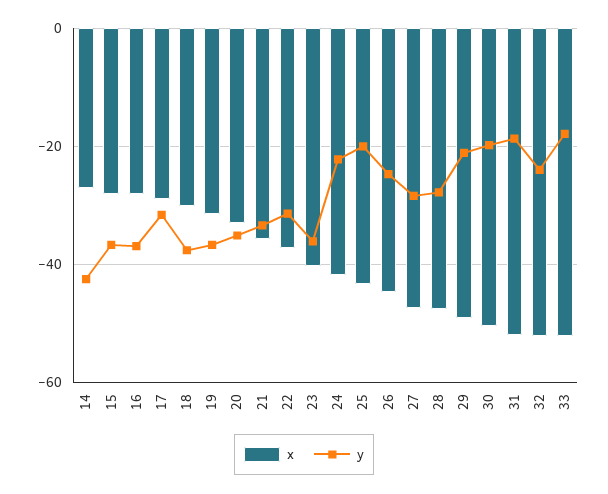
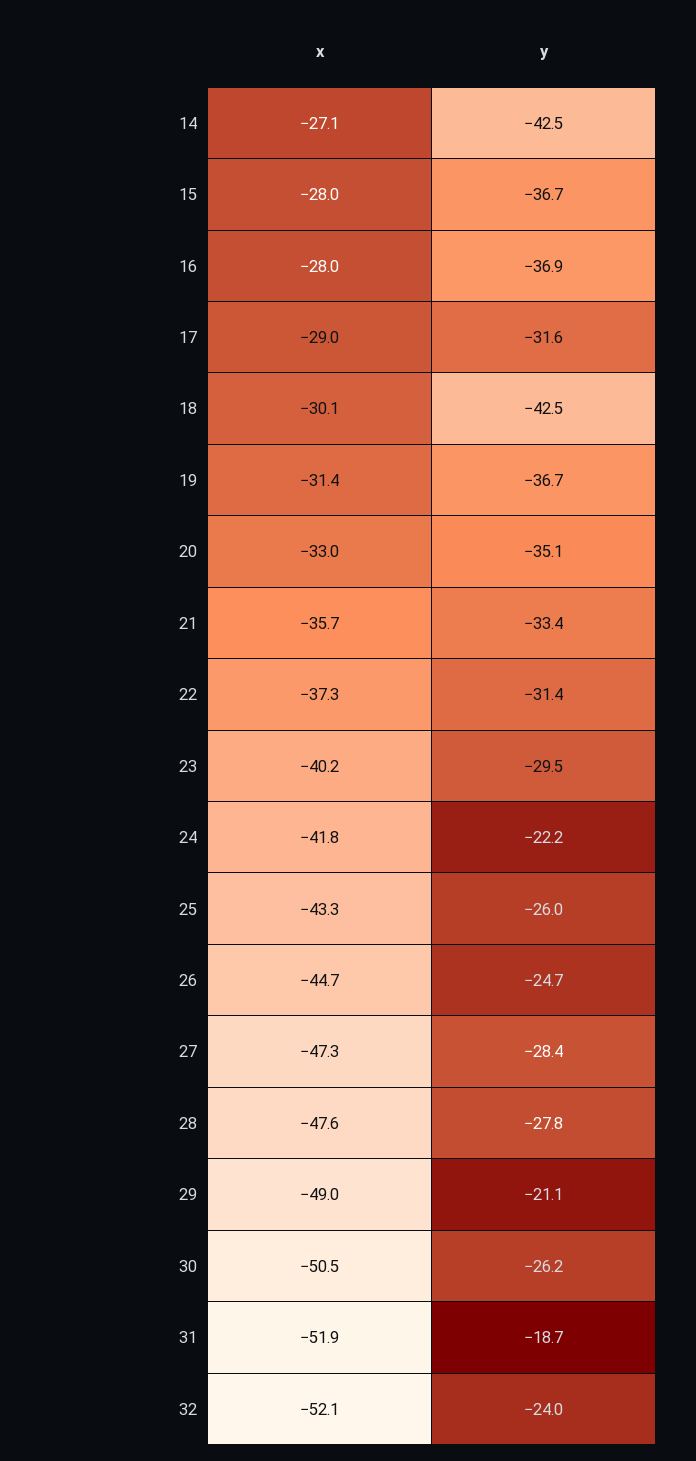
  {
    "x": {
      "14": -27.1,
      "15": -28,
      "16": -28,
      "17": -29,
      "18": -30.1,
      "19": -31.4,
      "20": -33,
      "21": -35.7,
      "22": -37.3,
      "23": -40.2,
      "24": -41.8,
      "25": -43.3,
      "26": -44.7,
      "27": -47.3,
      "28": -47.6,
      "29": -49,
      "30": -50.5,
      "31": -51.9,
-     "32": -52.1,
+     "32": -52.1
-     "33": -52
    },
    "y": {
      "14": -42.5,
      "15": -36.7,
      "16": -36.9,
      "17": -31.6,
-     "18": -38,
+     "18": -42.5,
      "19": -36.7,
      "20": -35.1,
      "21": -33.4,
      "22": -31.4,
-     "23": -36,
+     "23": -29.5,
      "24": -22.2,
-     "25": -20,
+     "25": -26,
      "26": -24.7,
      "27": -28.4,
      "28": -27.8,
      "29": -21.1,
-     "30": -20,
+     "30": -26.2,
      "31": -18.7,
-     "32": -24,
+     "32": -24
-     "33": -18
    }
  }

